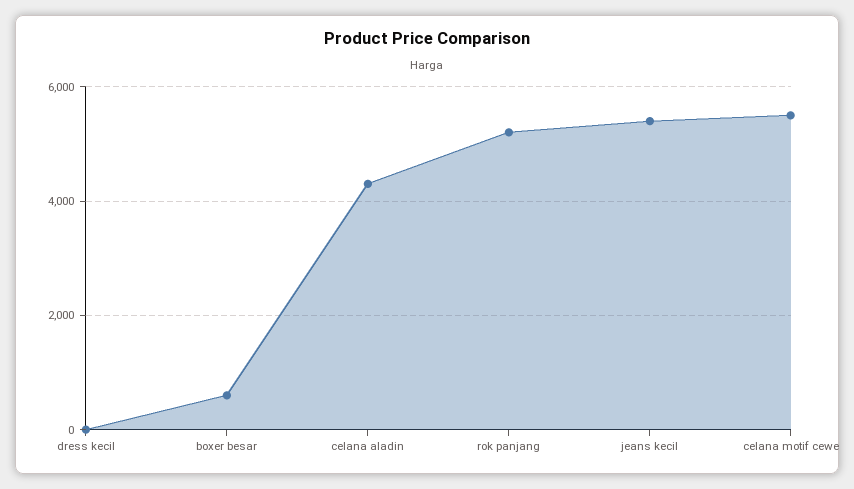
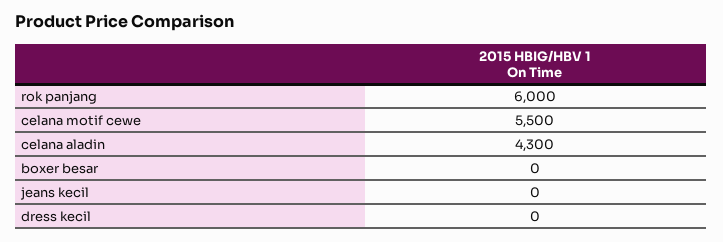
  {
    "dress kecil": 0,
-   "boxer besar": 600,
+   "boxer besar": 0,
    "celana aladin": 4300,
-   "rok panjang": 5200,
+   "rok panjang": 6000,
-   "jeans kecil": 5400,
+   "jeans kecil": 0,
    "celana motif cewe": 5500
  }

